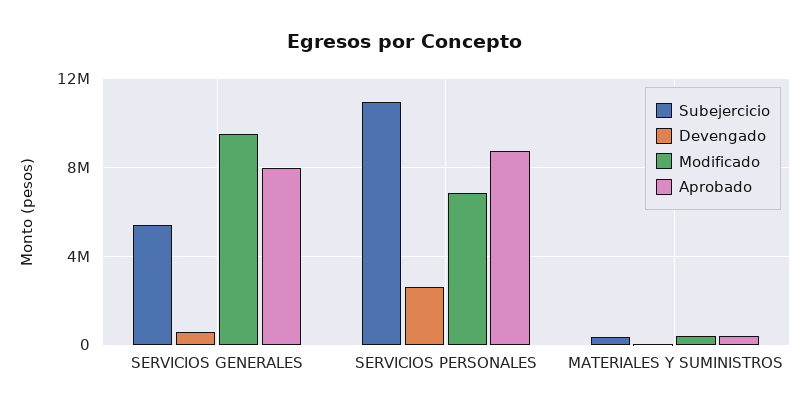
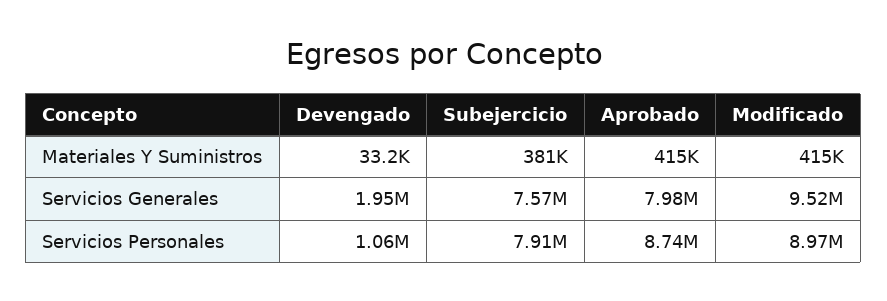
  {
    "Subejercicio": {
-     "SERVICIOS GENERALES": 5500000,
+     "SERVICIOS GENERALES": 7570000,
-     "SERVICIOS PERSONALES": 11000000,
+     "SERVICIOS PERSONALES": 7910000,
      "MATERIALES Y SUMINISTROS": 381000
    },
    "Devengado": {
-     "SERVICIOS GENERALES": 500000,
+     "SERVICIOS GENERALES": 1950000,
-     "SERVICIOS PERSONALES": 2500000,
+     "SERVICIOS PERSONALES": 1060000,
      "MATERIALES Y SUMINISTROS": 33200
    },
    "Modificado": {
      "SERVICIOS GENERALES": 9520000,
-     "SERVICIOS PERSONALES": 7000000,
+     "SERVICIOS PERSONALES": 8970000,
      "MATERIALES Y SUMINISTROS": 415000
    },
    "Aprobado": {
      "SERVICIOS GENERALES": 7980000,
      "SERVICIOS PERSONALES": 8740000,
      "MATERIALES Y SUMINISTROS": 415000
    }
  }

